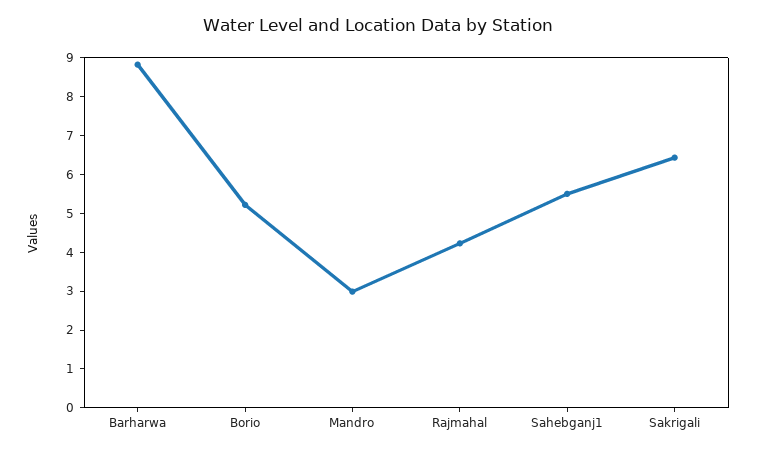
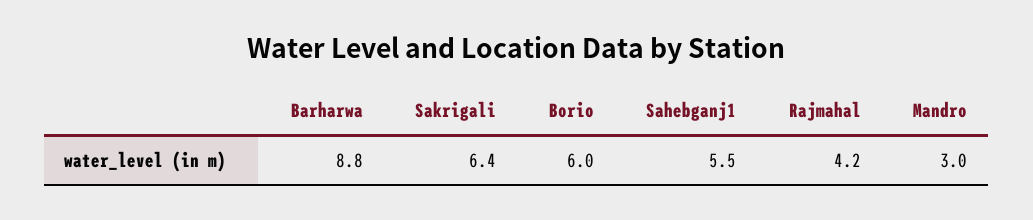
  {
    "Barharwa": 8.8,
-   "Borio": 5.25,
+   "Borio": 6,
    "Mandro": 3,
    "Rajmahal": 4.2,
    "Sahebganj1": 5.5,
    "Sakrigali": 6.4
  }

